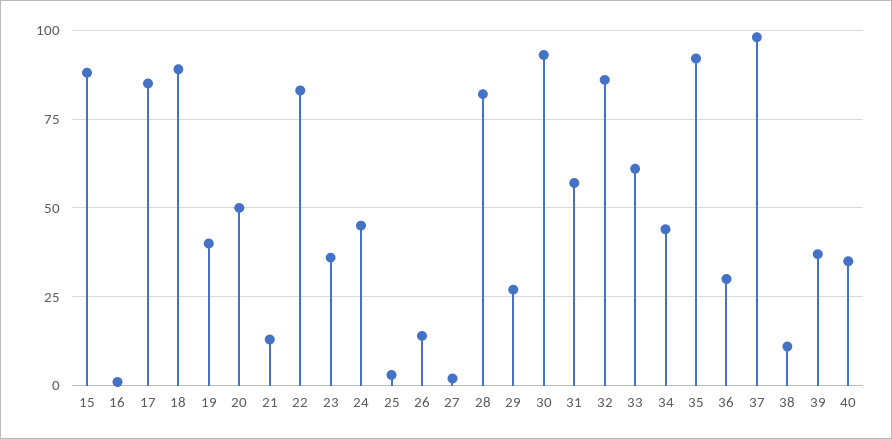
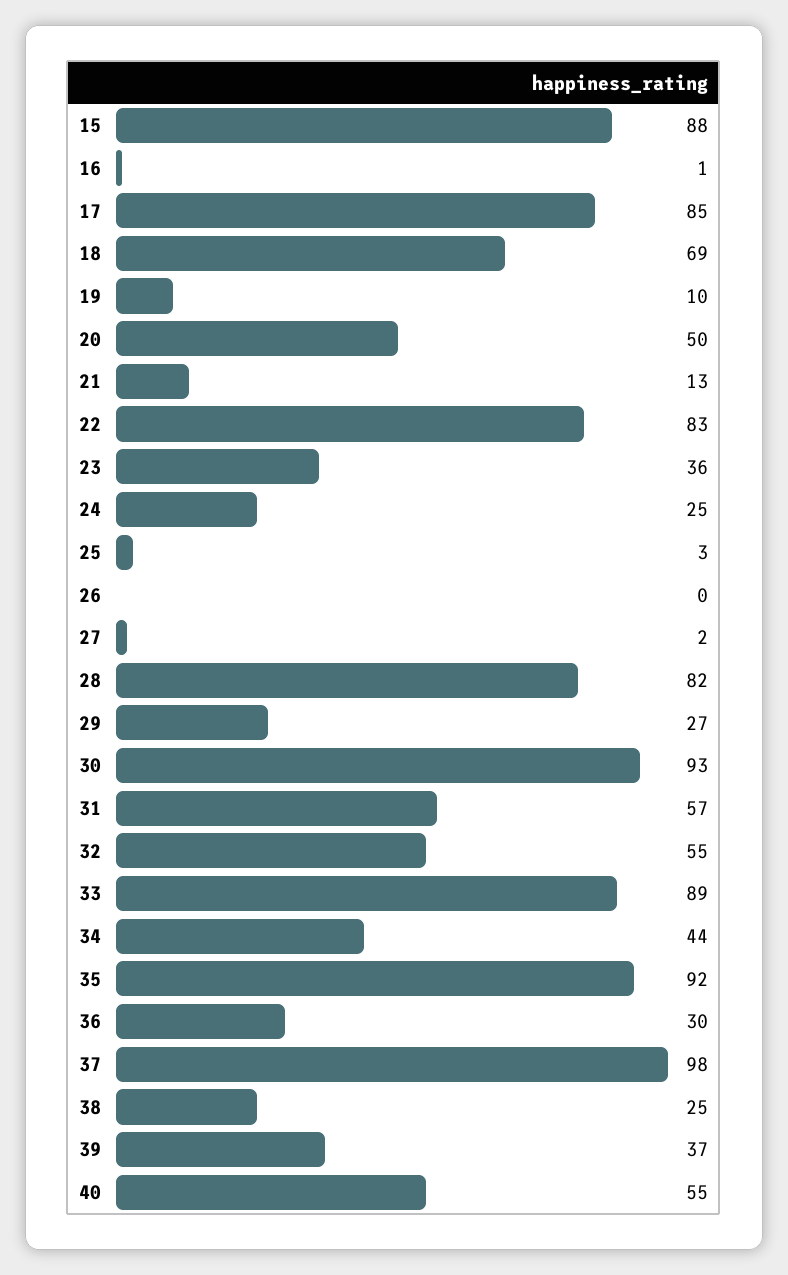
  {
    "15": 88,
    "16": 1,
    "17": 85,
-   "18": 90,
+   "18": 69,
-   "19": 40,
+   "19": 10,
    "20": 50,
    "21": 13,
    "22": 83,
    "23": 36,
-   "24": 45,
+   "24": 25,
    "25": 3,
-   "26": 15,
+   "26": 0,
    "27": 2,
    "28": 82,
    "29": 27,
    "30": 93,
    "31": 57,
-   "32": 85,
+   "32": 55,
-   "33": 60,
+   "33": 89,
    "34": 44,
    "35": 92,
    "36": 30,
    "37": 98,
-   "38": 10,
+   "38": 25,
    "39": 37,
-   "40": 35
+   "40": 55
  }

